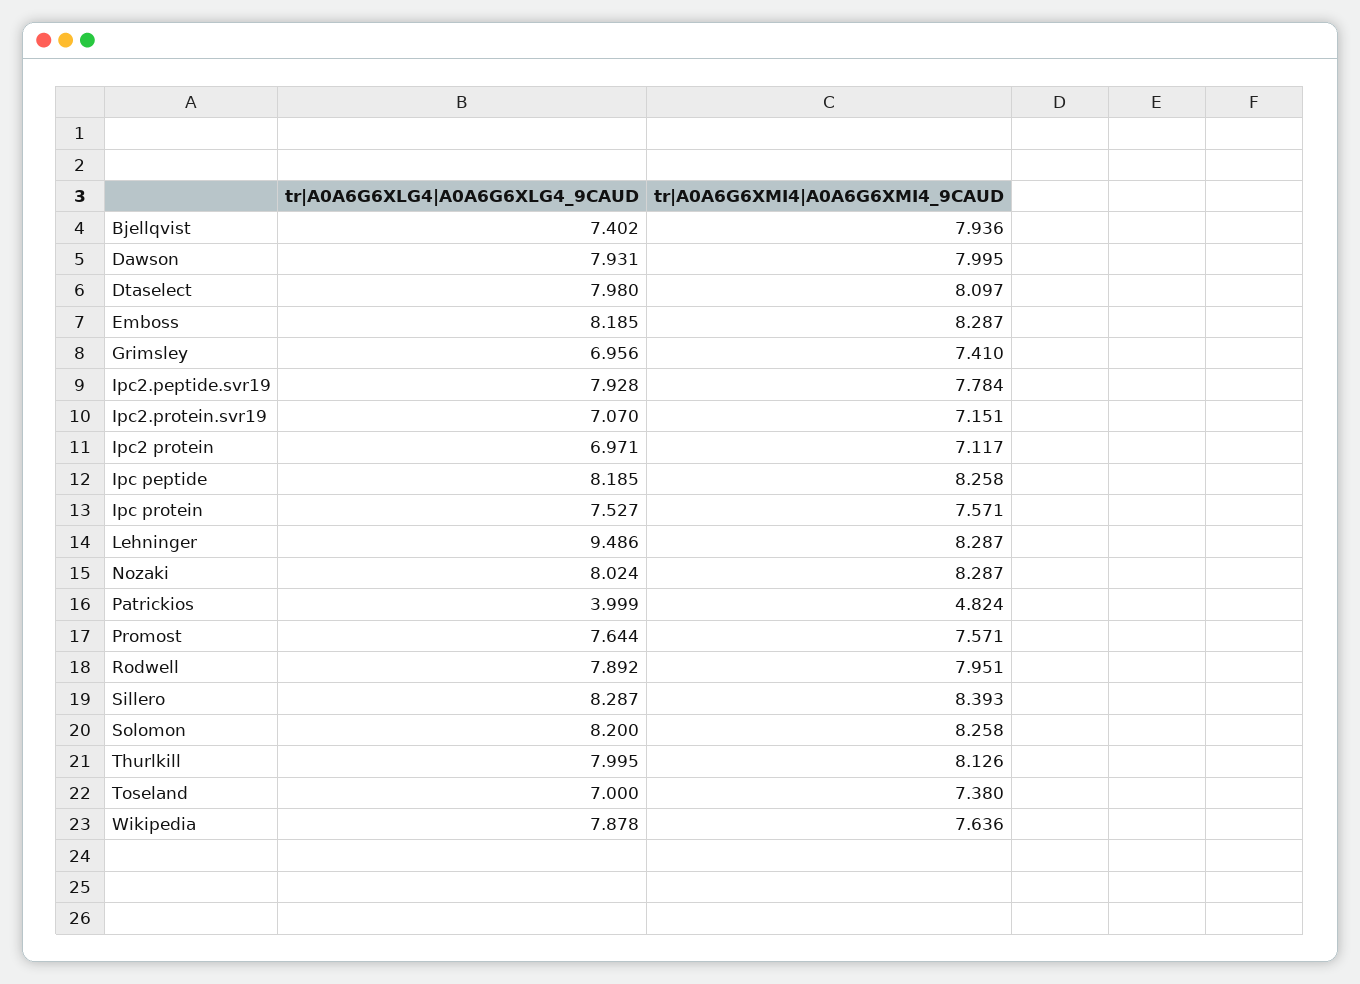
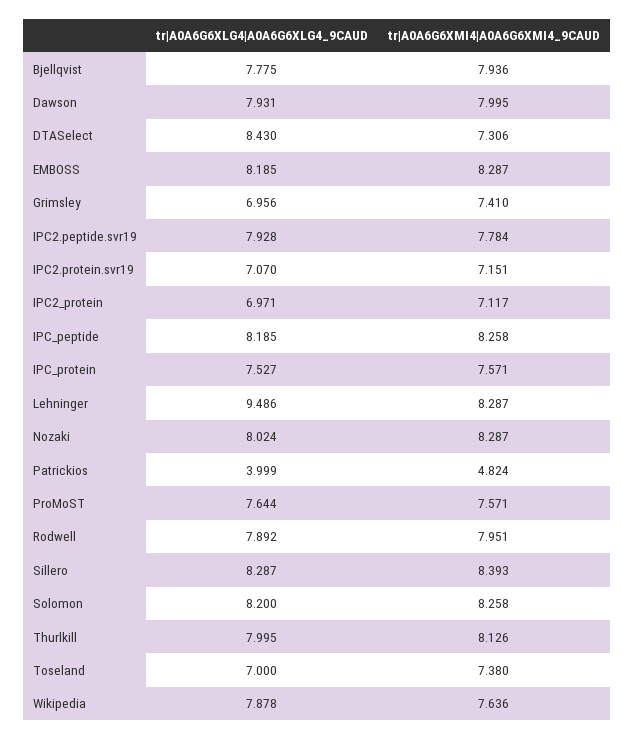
  {
    "tr|A0A6G6XLG4|A0A6G6XLG4_9CAUD": {
-     "Bjellqvist": 7.402,
+     "Bjellqvist": 7.775,
      "Dawson": 7.931,
-     "Dtaselect": 7.98,
+     "Dtaselect": 8.43,
      "Emboss": 8.185,
      "Grimsley": 6.956,
      "Ipc2.peptide.svr19": 7.928,
      "Ipc2.protein.svr19": 7.07,
      "Ipc2 protein": 6.971,
      "Ipc peptide": 8.185,
      "Ipc protein": 7.527,
      "Lehninger": 9.486,
      "Nozaki": 8.024,
      "Patrickios": 3.999,
      "Promost": 7.644,
      "Rodwell": 7.892,
      "Sillero": 8.287,
      "Solomon": 8.2,
      "Thurlkill": 7.995,
      "Toseland": 7,
      "Wikipedia": 7.878
    },
    "tr|A0A6G6XMI4|A0A6G6XMI4_9CAUD": {
      "Bjellqvist": 7.936,
      "Dawson": 7.995,
-     "Dtaselect": 8.097,
+     "Dtaselect": 7.306,
      "Emboss": 8.287,
      "Grimsley": 7.41,
      "Ipc2.peptide.svr19": 7.784,
      "Ipc2.protein.svr19": 7.151,
      "Ipc2 protein": 7.117,
      "Ipc peptide": 8.258,
      "Ipc protein": 7.571,
      "Lehninger": 8.287,
      "Nozaki": 8.287,
      "Patrickios": 4.824,
      "Promost": 7.571,
      "Rodwell": 7.951,
      "Sillero": 8.393,
      "Solomon": 8.258,
      "Thurlkill": 8.126,
      "Toseland": 7.38,
      "Wikipedia": 7.636
    }
  }

